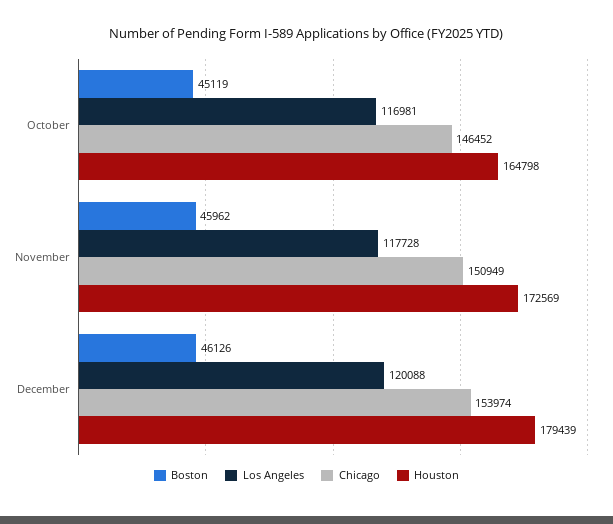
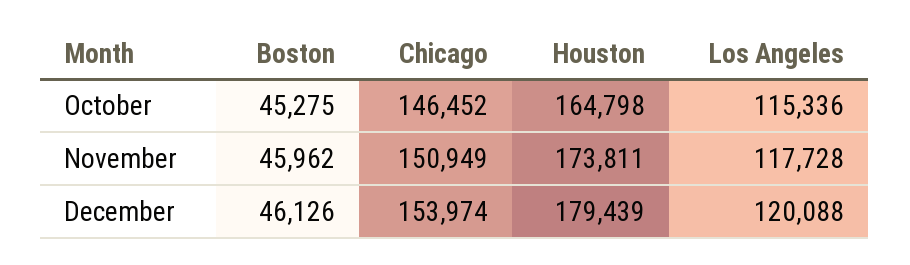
  {
    "Boston": {
-     "October": 45119,
+     "October": 45275,
      "November": 45962,
      "December": 46126
    },
    "Los Angeles": {
-     "October": 116981,
+     "October": 115336,
      "November": 117728,
      "December": 120088
    },
    "Chicago": {
      "October": 146452,
      "November": 150949,
      "December": 153974
    },
    "Houston": {
      "October": 164798,
-     "November": 172569,
+     "November": 173811,
      "December": 179439
    }
  }

